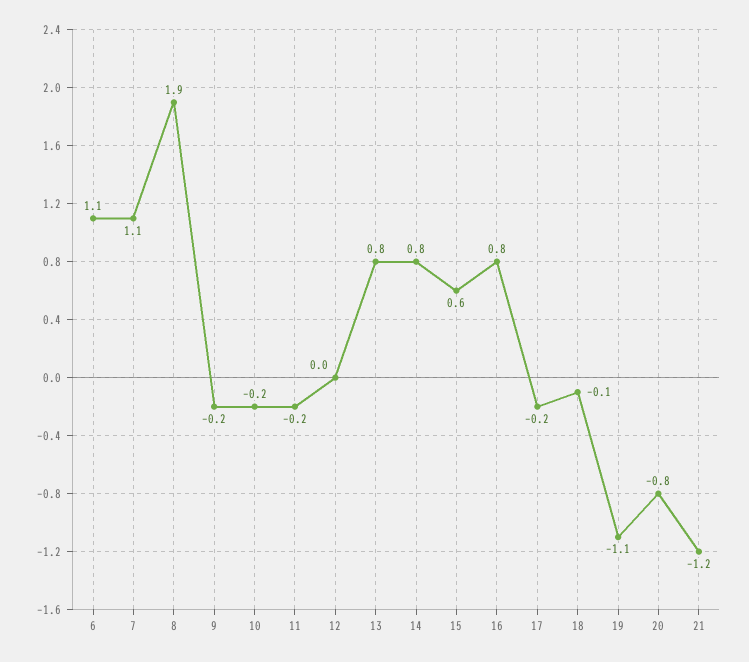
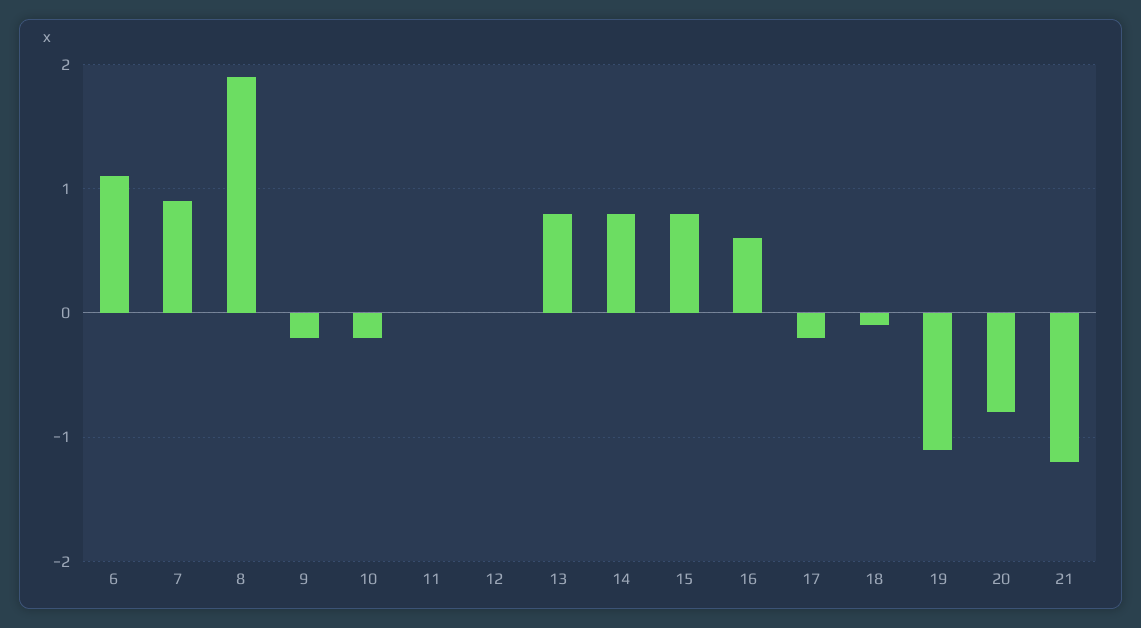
  {
    "6": 1.1,
-   "7": 1.1,
+   "7": 0.9,
    "8": 1.9,
    "9": -0.2,
    "10": -0.2,
-   "11": -0.2,
+   "11": 0,
    "12": 0,
    "13": 0.8,
    "14": 0.8,
-   "15": 0.6,
+   "15": 0.8,
-   "16": 0.8,
+   "16": 0.6,
    "17": -0.2,
    "18": -0.1,
    "19": -1.1,
    "20": -0.8,
    "21": -1.2
  }

